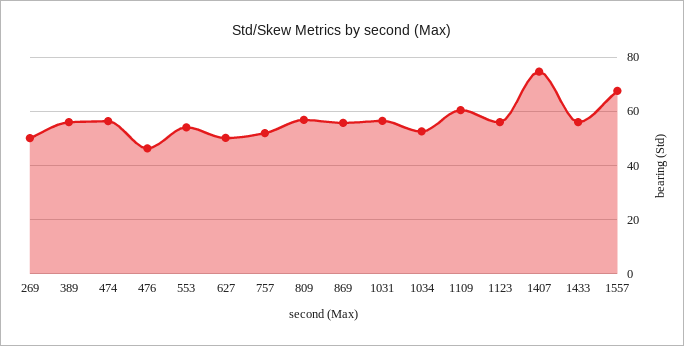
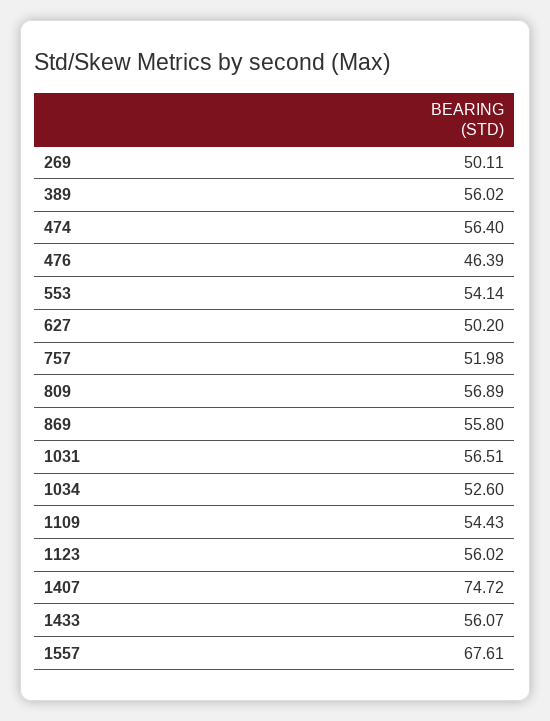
  {
    "269": 50.11,
    "389": 56.02,
    "474": 56.4,
    "476": 46.39,
    "553": 54.14,
    "627": 50.2,
    "757": 51.98,
    "809": 56.89,
    "869": 55.8,
    "1031": 56.51,
    "1034": 52.6,
-   "1109": 60,
+   "1109": 54.43,
    "1123": 56.02,
    "1407": 74.72,
    "1433": 56.07,
    "1557": 67.61
  }

